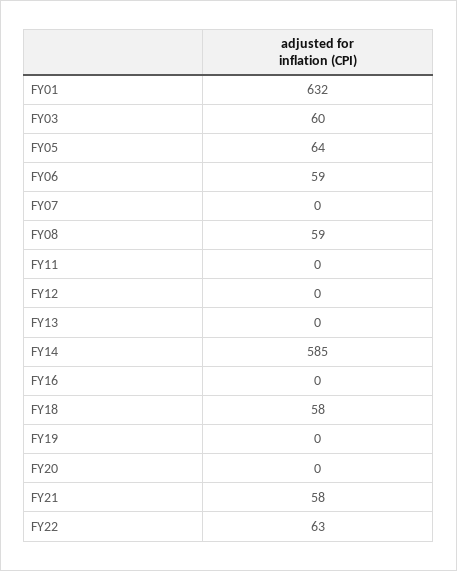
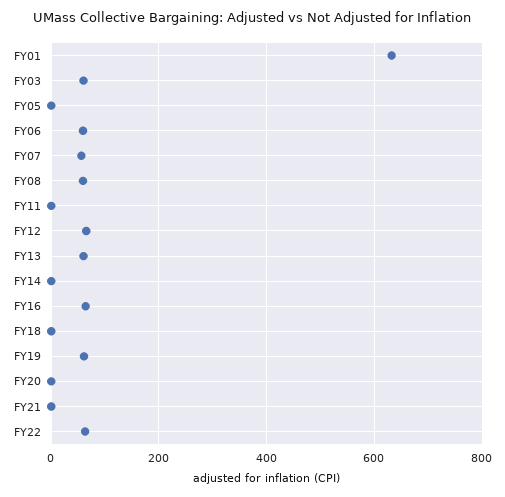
  {
    "FY01": 632,
    "FY03": 60,
-   "FY05": 64,
+   "FY05": 0,
    "FY06": 59,
-   "FY07": 0,
+   "FY07": 60,
    "FY08": 59,
    "FY11": 0,
-   "FY12": 0,
+   "FY12": 60,
-   "FY13": 0,
+   "FY13": 60,
-   "FY14": 585,
+   "FY14": 0,
-   "FY16": 0,
+   "FY16": 60,
-   "FY18": 58,
+   "FY18": 0,
-   "FY19": 0,
+   "FY19": 60,
    "FY20": 0,
-   "FY21": 58,
+   "FY21": 0,
    "FY22": 63
  }

